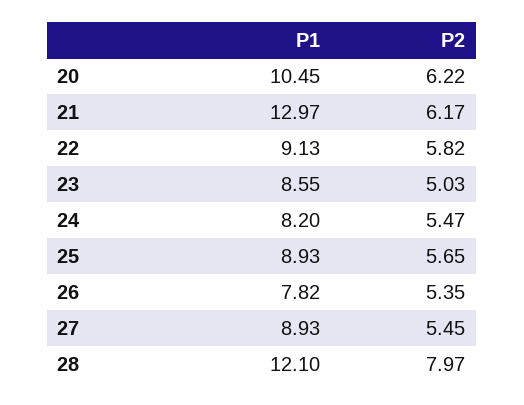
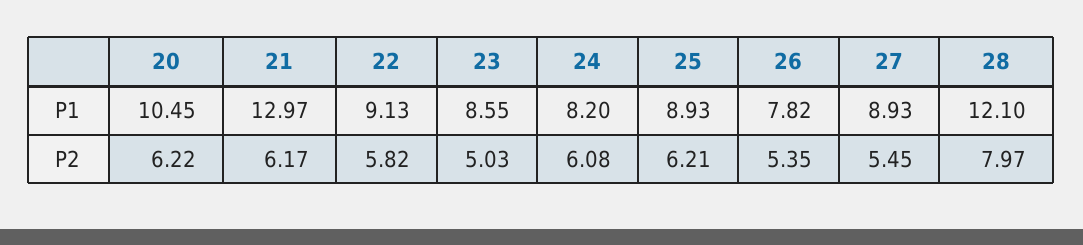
  {
    "P1": {
      "20": 10.45,
      "21": 12.97,
      "22": 9.13,
      "23": 8.55,
      "24": 8.2,
      "25": 8.93,
      "26": 7.82,
      "27": 8.93,
      "28": 12.1
    },
    "P2": {
      "20": 6.22,
      "21": 6.17,
      "22": 5.82,
      "23": 5.03,
-     "24": 5.47,
+     "24": 6.08,
-     "25": 5.65,
+     "25": 6.21,
      "26": 5.35,
      "27": 5.45,
      "28": 7.97
    }
  }

